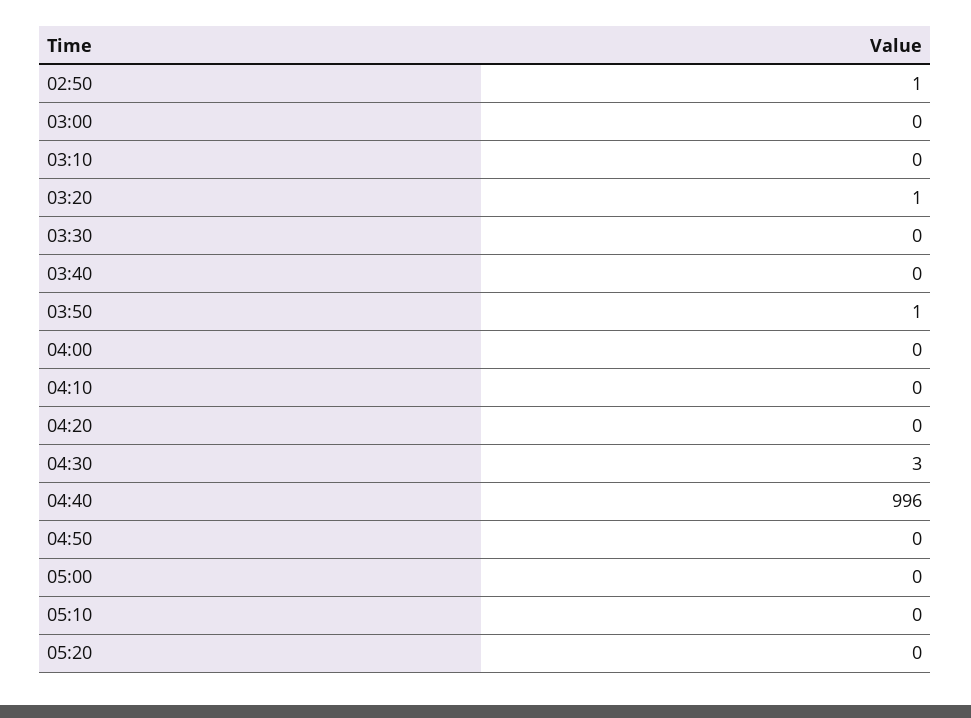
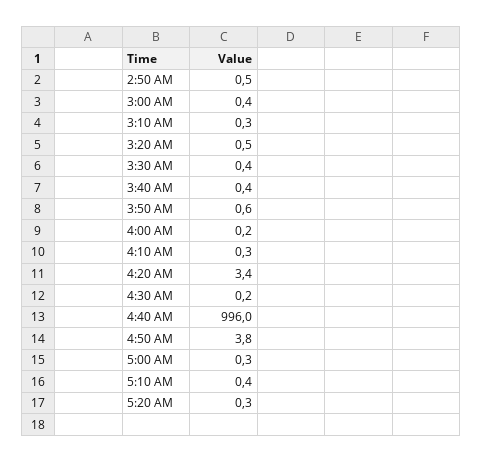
  {
    "02:50": 0.5,
    "03:00": 0.4,
    "03:10": 0.3,
    "03:20": 0.5,
    "03:30": 0.4,
    "03:40": 0.4,
    "03:50": 0.6,
    "04:00": 0.2,
    "04:10": 0.3,
-   "04:20": 0,
+   "04:20": 3.4,
-   "04:30": 3,
+   "04:30": 0.2,
    "04:40": 996,
-   "04:50": 0,
+   "04:50": 3.8,
    "05:00": 0.3,
    "05:10": 0.4,
    "05:20": 0.3
  }

